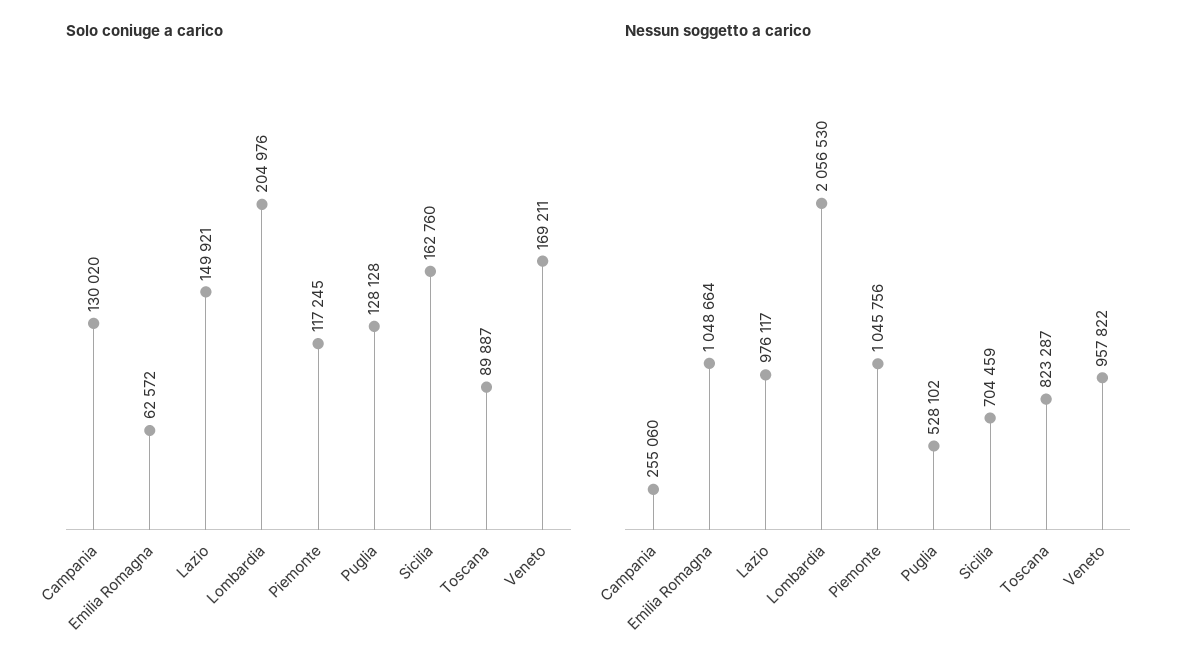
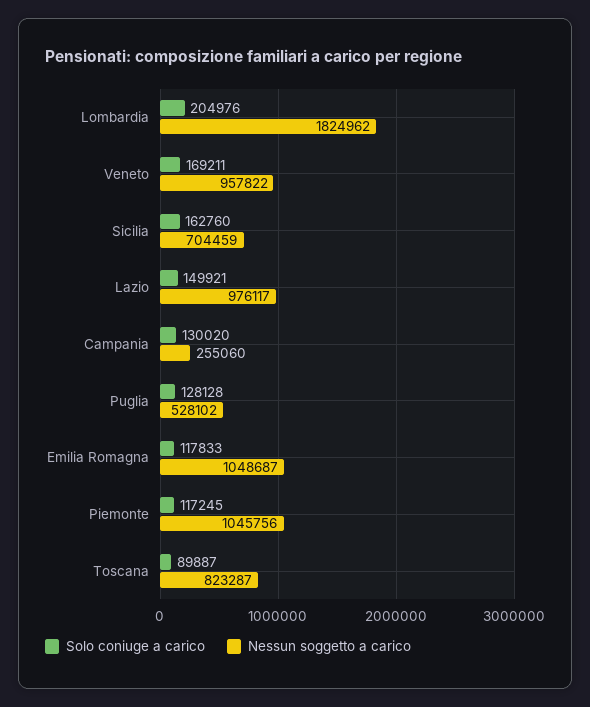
  {
    "Solo coniuge a carico": {
      "Campania": 130020,
-     "Emilia Romagna": 62572,
+     "Emilia Romagna": 117833,
      "Lazio": 149921,
      "Lombardia": 204976,
      "Piemonte": 117245,
      "Puglia": 128128,
      "Sicilia": 162760,
      "Toscana": 89887,
      "Veneto": 169211
    },
    "Nessun soggetto a carico": {
      "Campania": 255060,
-     "Emilia Romagna": 1048664,
+     "Emilia Romagna": 1048687,
      "Lazio": 976117,
-     "Lombardia": 2056530,
+     "Lombardia": 1824962,
      "Piemonte": 1045756,
      "Puglia": 528102,
      "Sicilia": 704459,
      "Toscana": 823287,
      "Veneto": 957822
    }
  }

